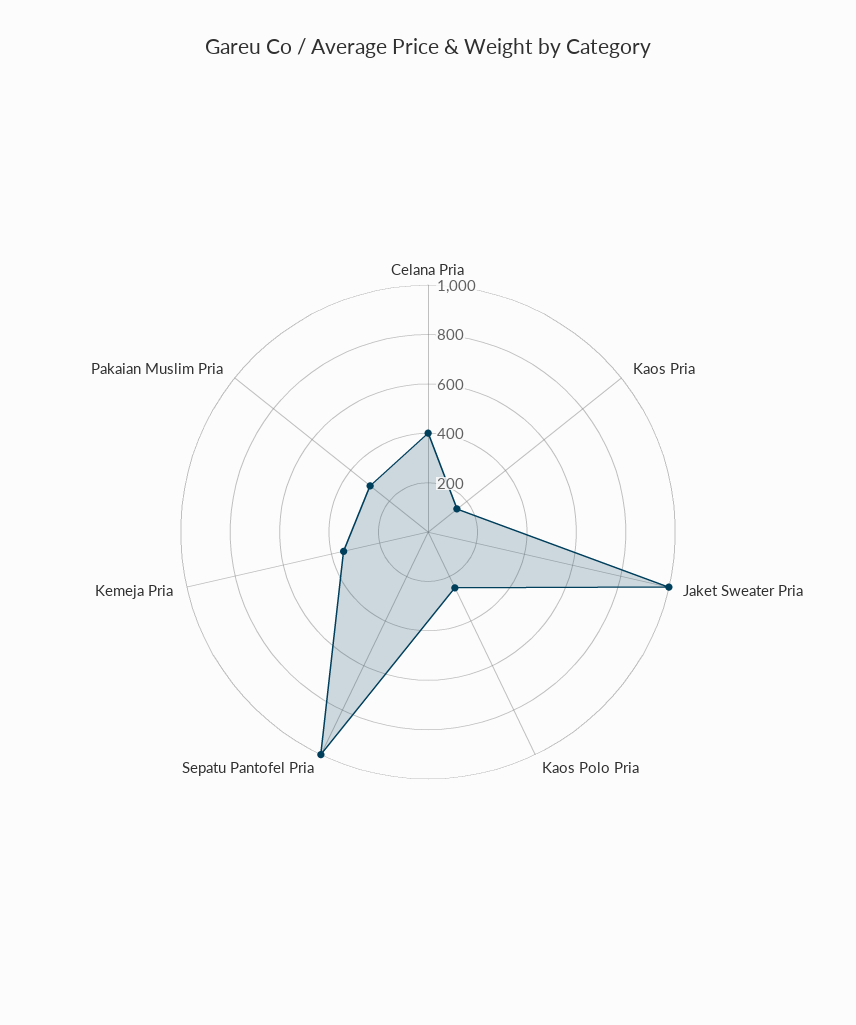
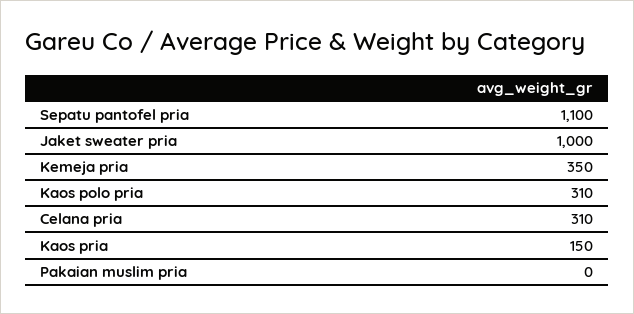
  {
-   "Celana Pria": 400,
+   "Celana Pria": 310,
    "Kaos Pria": 150,
    "Jaket Sweater Pria": 1000,
-   "Kaos Polo Pria": 250,
+   "Kaos Polo Pria": 310,
-   "Sepatu Pantofel Pria": 1000,
+   "Sepatu Pantofel Pria": 1100,
    "Kemeja Pria": 350,
-   "Pakaian Muslim Pria": 300
+   "Pakaian Muslim Pria": 0
  }

